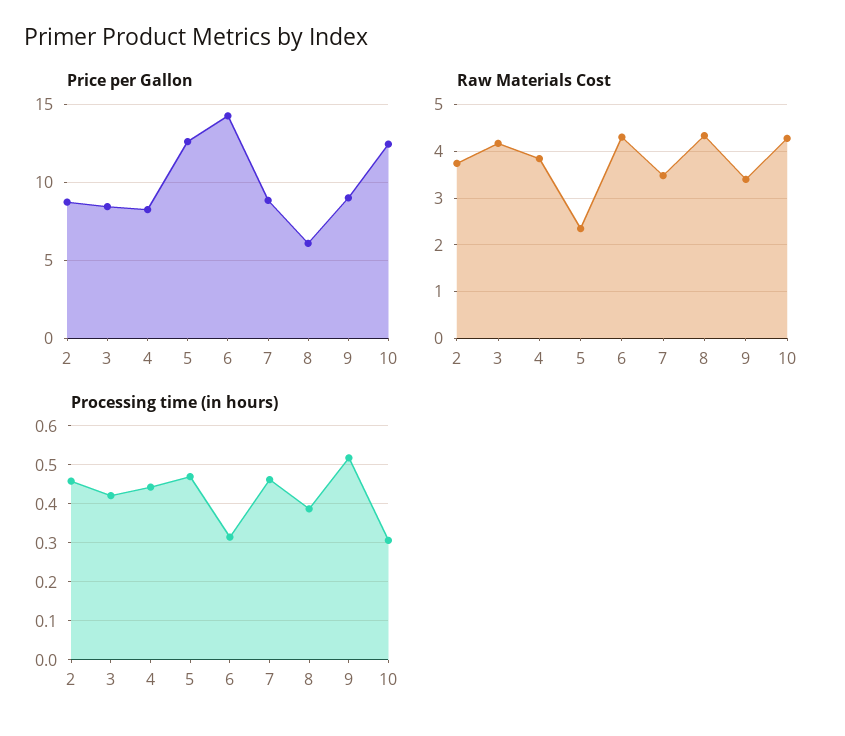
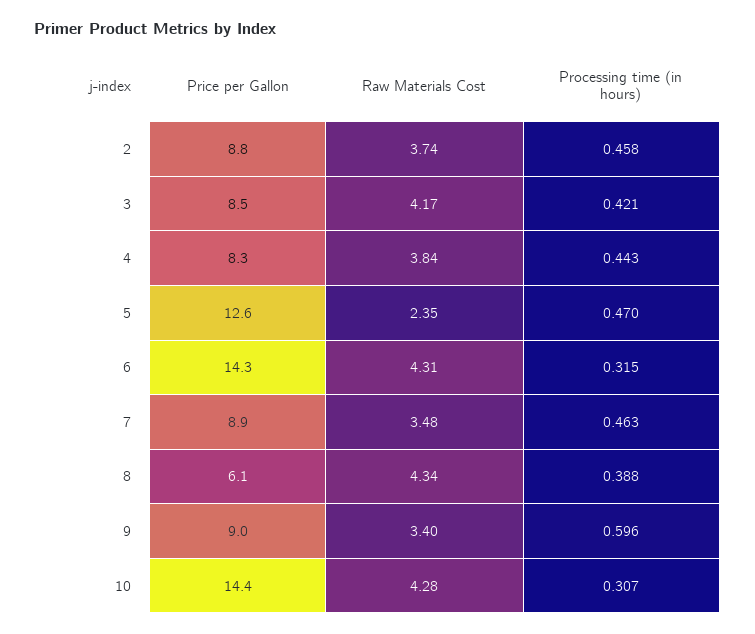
  {
    "Price per Gallon": {
      "2": 8.8,
      "3": 8.5,
      "4": 8.3,
      "5": 12.6,
      "6": 14.3,
      "7": 8.9,
      "8": 6.1,
      "9": 9,
-     "10": 12.5
+     "10": 14.4
    },
    "Raw Materials Cost": {
      "2": 3.74,
      "3": 4.17,
      "4": 3.84,
      "5": 2.35,
      "6": 4.31,
      "7": 3.48,
      "8": 4.34,
      "9": 3.4,
      "10": 4.28
    },
    "Processing time (in hours)": {
      "2": 0.458,
      "3": 0.421,
      "4": 0.443,
      "5": 0.47,
      "6": 0.315,
      "7": 0.463,
      "8": 0.388,
-     "9": 0.52,
+     "9": 0.596,
      "10": 0.307
    }
  }

